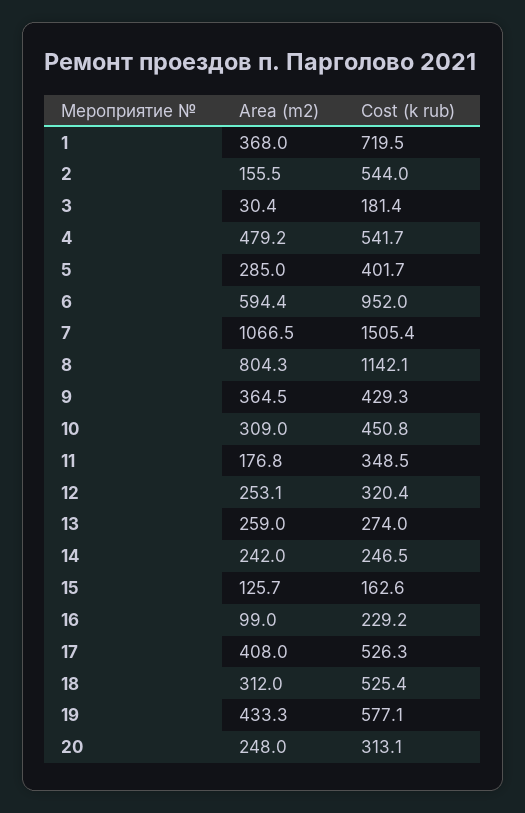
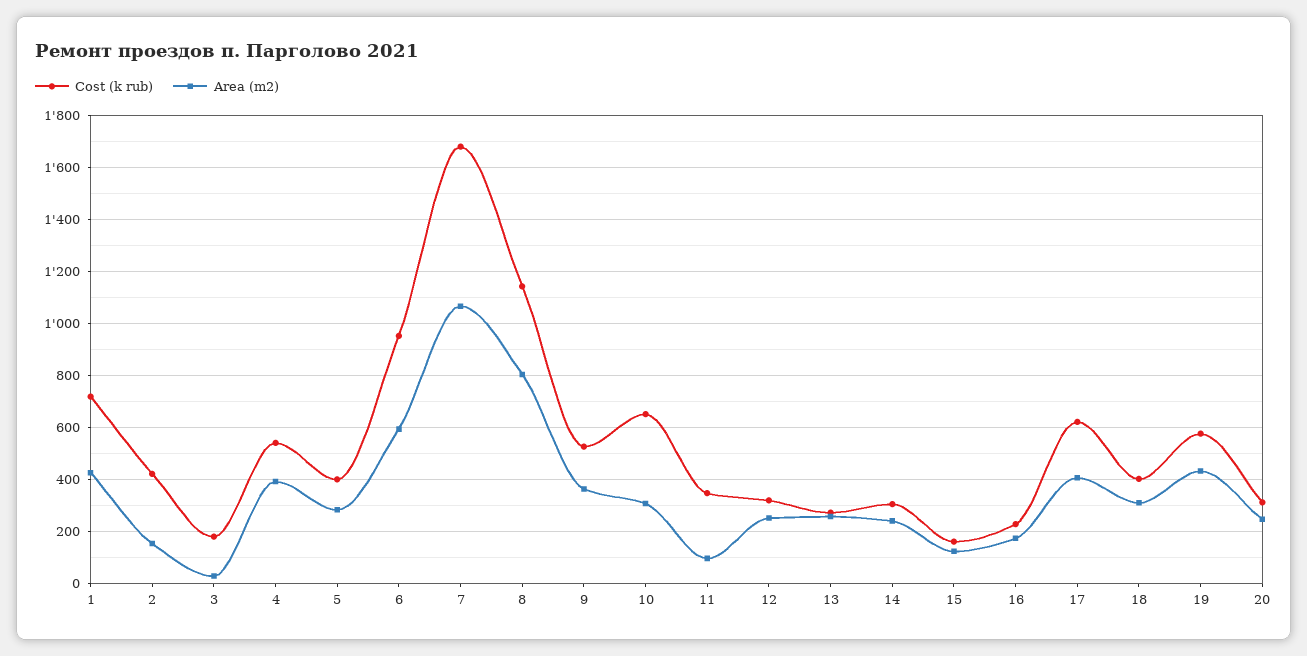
  {
    "Area (m2)": {
-     "1": 368,
+     "1": 425,
      "2": 155.5,
      "3": 30.4,
-     "4": 479.2,
+     "4": 400,
      "5": 285,
      "6": 594.4,
      "7": 1066.5,
      "8": 804.3,
      "9": 364.5,
      "10": 309,
-     "11": 176.8,
+     "11": 100,
      "12": 253.1,
      "13": 259,
      "14": 242,
      "15": 125.7,
-     "16": 99,
+     "16": 175,
      "17": 408,
      "18": 312,
      "19": 433.3,
      "20": 248
    },
    "Cost (k rub)": {
      "1": 719.5,
-     "2": 544,
+     "2": 425,
      "3": 181.4,
      "4": 541.7,
      "5": 401.7,
      "6": 952,
-     "7": 1505.4,
+     "7": 1675,
      "8": 1142.1,
-     "9": 429.3,
+     "9": 525,
-     "10": 450.8,
+     "10": 650,
      "11": 348.5,
      "12": 320.4,
      "13": 274,
-     "14": 246.5,
+     "14": 300,
      "15": 162.6,
      "16": 229.2,
-     "17": 526.3,
+     "17": 625,
-     "18": 525.4,
+     "18": 400,
      "19": 577.1,
      "20": 313.1
    }
  }

